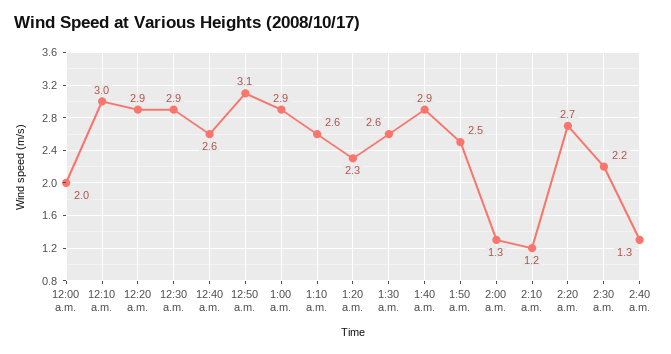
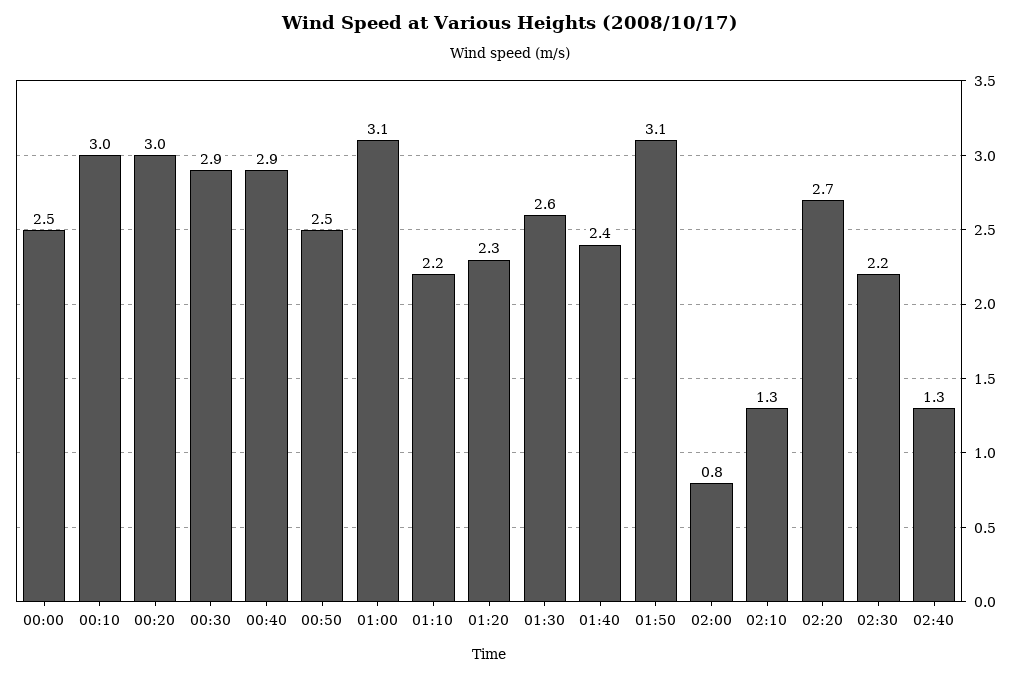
  {
-   "12:00 a.m.": 2,
+   "12:00 a.m.": 2.5,
    "12:10 a.m.": 3,
-   "12:20 a.m.": 2.9,
+   "12:20 a.m.": 3,
    "12:30 a.m.": 2.9,
-   "12:40 a.m.": 2.6,
+   "12:40 a.m.": 2.9,
-   "12:50 a.m.": 3.1,
+   "12:50 a.m.": 2.5,
-   "1:00 a.m.": 2.9,
+   "1:00 a.m.": 3.1,
-   "1:10 a.m.": 2.6,
+   "1:10 a.m.": 2.2,
    "1:20 a.m.": 2.3,
    "1:30 a.m.": 2.6,
-   "1:40 a.m.": 2.9,
+   "1:40 a.m.": 2.4,
-   "1:50 a.m.": 2.5,
+   "1:50 a.m.": 3.1,
-   "2:00 a.m.": 1.3,
+   "2:00 a.m.": 0.8,
-   "2:10 a.m.": 1.2,
+   "2:10 a.m.": 1.3,
    "2:20 a.m.": 2.7,
    "2:30 a.m.": 2.2,
    "2:40 a.m.": 1.3
  }

